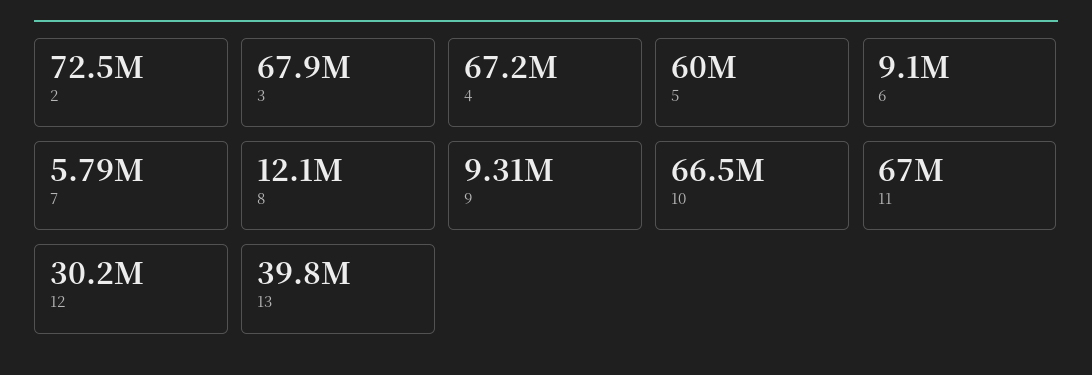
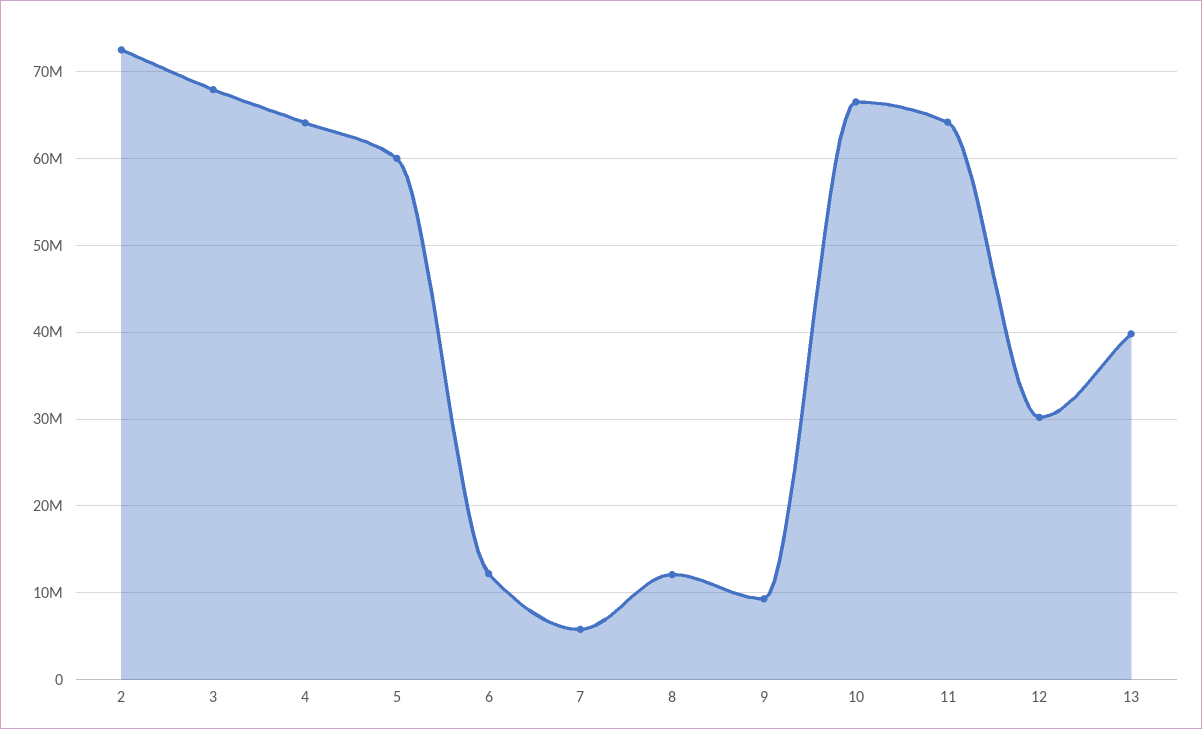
  {
    "2": 72500000,
    "3": 67900000,
-   "4": 67200000,
+   "4": 64000000,
    "5": 60000000,
-   "6": 9100000,
+   "6": 12000000,
    "7": 5790000,
    "8": 12100000,
    "9": 9310000,
    "10": 66500000,
-   "11": 67000000,
+   "11": 64000000,
    "12": 30200000,
    "13": 39800000
  }

